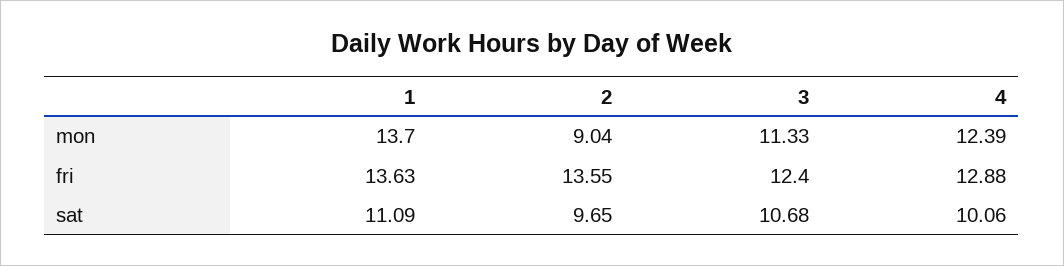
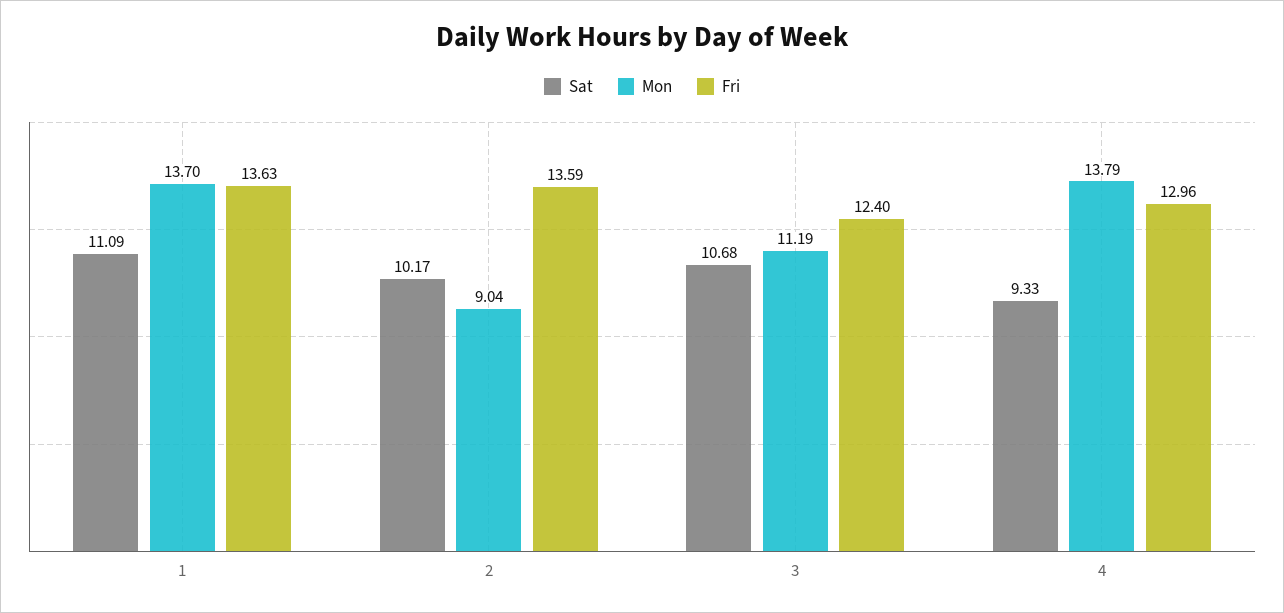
  {
    "mon": {
      "1": 13.7,
      "2": 9.04,
-     "3": 11.33,
+     "3": 11.19,
-     "4": 12.39
+     "4": 13.79
    },
    "fri": {
      "1": 13.63,
-     "2": 13.55,
+     "2": 13.59,
      "3": 12.4,
-     "4": 12.88
+     "4": 12.96
    },
    "sat": {
      "1": 11.09,
-     "2": 9.65,
+     "2": 10.17,
      "3": 10.68,
-     "4": 10.06
+     "4": 9.33
    }
  }

